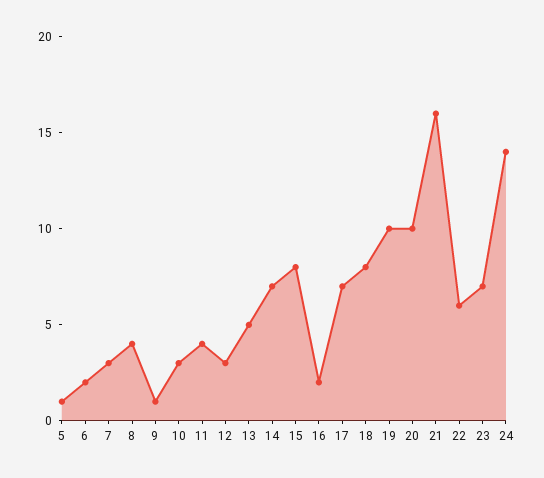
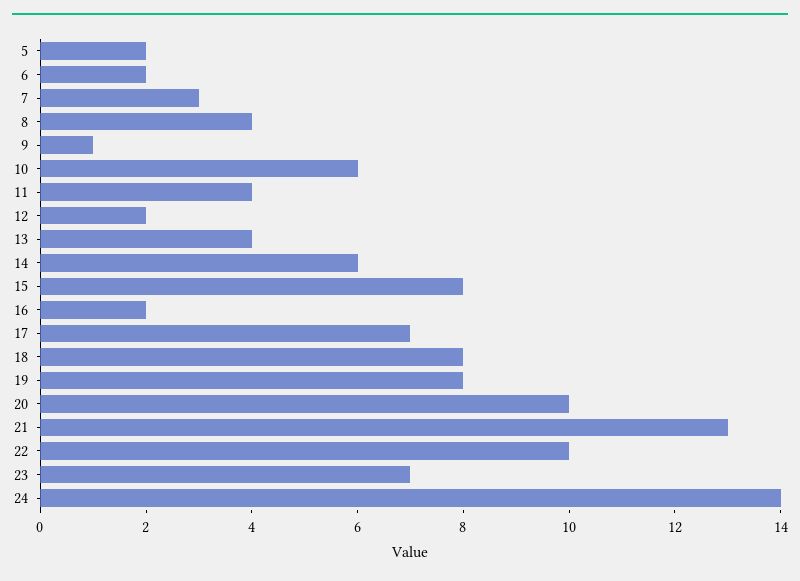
  {
-   "5": 1,
+   "5": 2,
    "6": 2,
    "7": 3,
    "8": 4,
    "9": 1,
-   "10": 3,
+   "10": 6,
    "11": 4,
-   "12": 3,
+   "12": 2,
-   "13": 5,
+   "13": 4,
-   "14": 7,
+   "14": 6,
    "15": 8,
    "16": 2,
    "17": 7,
    "18": 8,
-   "19": 10,
+   "19": 8,
    "20": 10,
-   "21": 16,
+   "21": 13,
-   "22": 6,
+   "22": 10,
    "23": 7,
    "24": 14
  }

